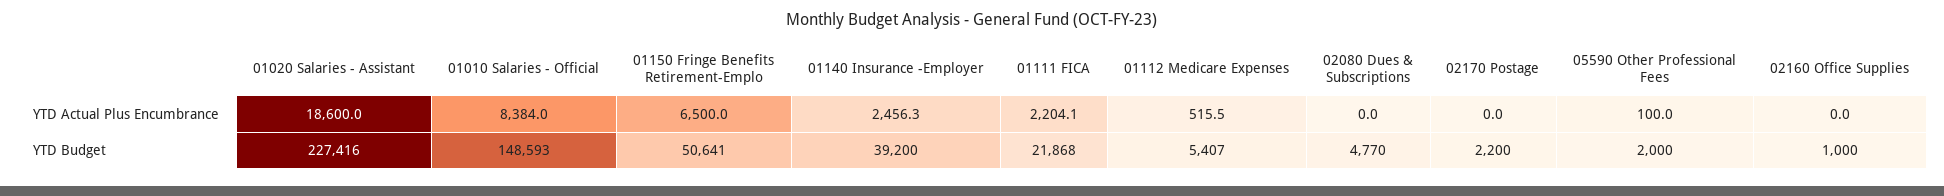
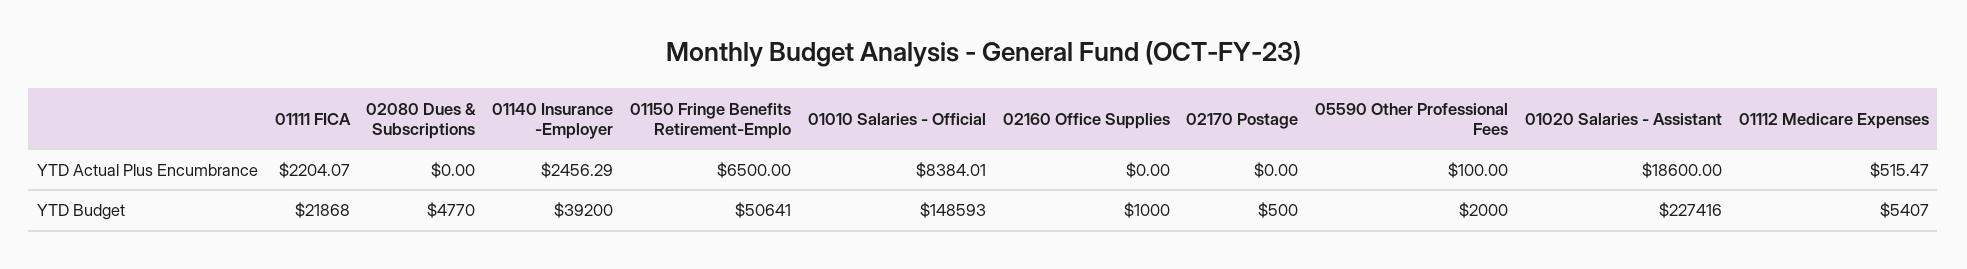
  {
    "01020 Salaries - Assistant": {
      "YTD Actual Plus Encumbrance": 18600,
      "YTD Budget": 227416
    },
    "01010 Salaries - Official": {
      "YTD Actual Plus Encumbrance": 8384.01,
      "YTD Budget": 148593
    },
    "01150 Fringe Benefits Retirement-Emplo": {
      "YTD Actual Plus Encumbrance": 6500,
      "YTD Budget": 50641
    },
    "01140 Insurance -Employer": {
      "YTD Actual Plus Encumbrance": 2456.29,
      "YTD Budget": 39200
    },
    "01111 FICA": {
      "YTD Actual Plus Encumbrance": 2204.07,
      "YTD Budget": 21868
    },
    "01112 Medicare Expenses": {
      "YTD Actual Plus Encumbrance": 515.47,
      "YTD Budget": 5407
    },
    "02080 Dues & Subscriptions": {
      "YTD Actual Plus Encumbrance": 0,
      "YTD Budget": 4770
    },
    "02170 Postage": {
      "YTD Actual Plus Encumbrance": 0,
-     "YTD Budget": 2200
+     "YTD Budget": 500
    },
    "05590 Other Professional Fees": {
      "YTD Actual Plus Encumbrance": 100,
      "YTD Budget": 2000
    },
    "02160 Office Supplies": {
      "YTD Actual Plus Encumbrance": 0,
      "YTD Budget": 1000
    }
  }

